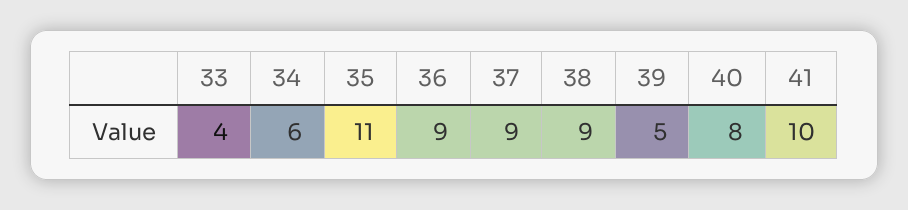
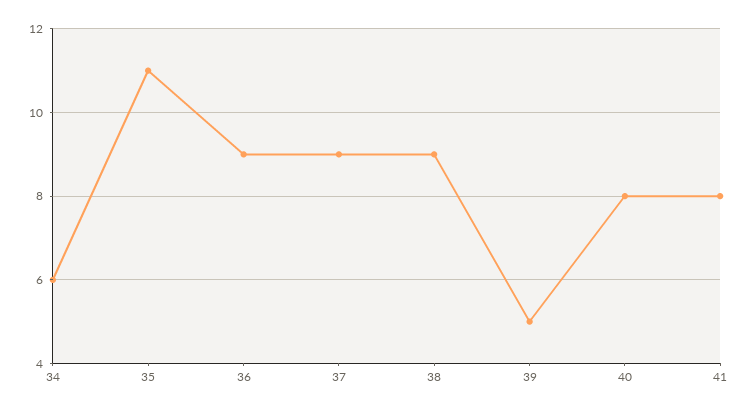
  {
-   "33": 4,
    "34": 6,
    "35": 11,
    "36": 9,
    "37": 9,
    "38": 9,
    "39": 5,
    "40": 8,
-   "41": 10
+   "41": 8
  }

